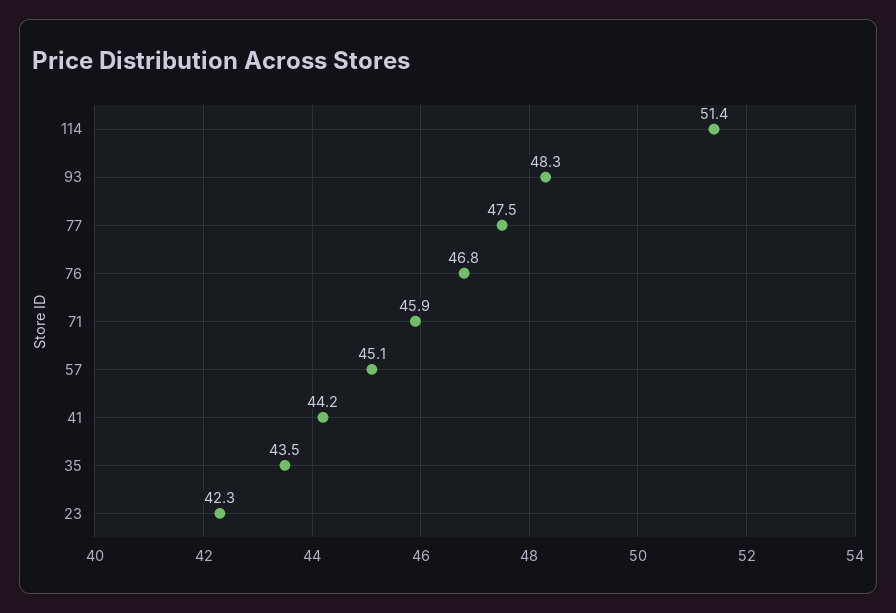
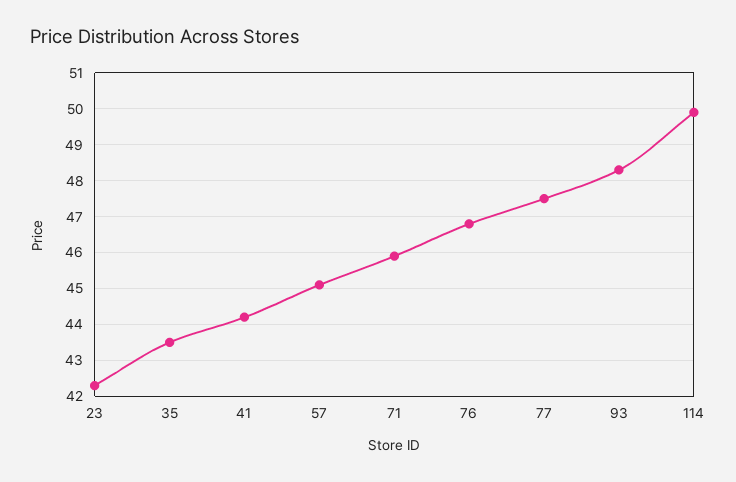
  {
-   "114": 51.4,
+   "114": 50,
    "93": 48.3,
    "77": 47.5,
    "76": 46.8,
    "71": 45.9,
    "57": 45.1,
    "41": 44.2,
    "35": 43.5,
    "23": 42.3
  }

